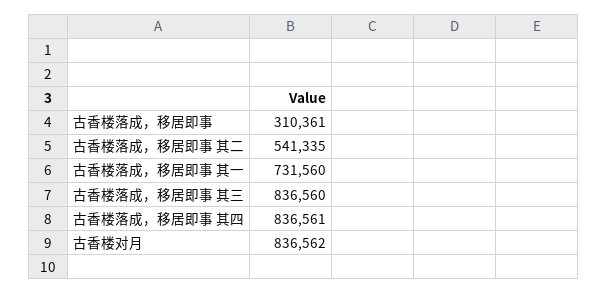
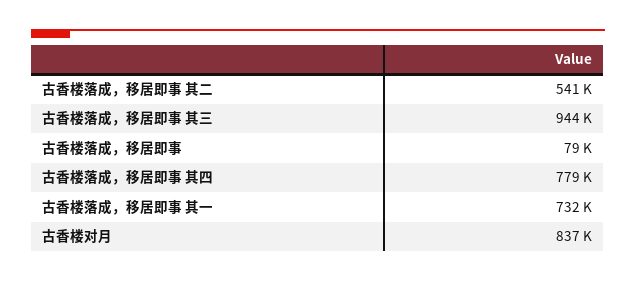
  {
-   "古香楼落成，移居即事": 310361,
+   "古香楼落成，移居即事": 79000,
    "古香楼落成，移居即事 其二": 541335,
    "古香楼落成，移居即事 其一": 731560,
-   "古香楼落成，移居即事 其三": 836560,
+   "古香楼落成，移居即事 其三": 944000,
-   "古香楼落成，移居即事 其四": 836561,
+   "古香楼落成，移居即事 其四": 779000,
    "古香楼对月": 836562
  }

